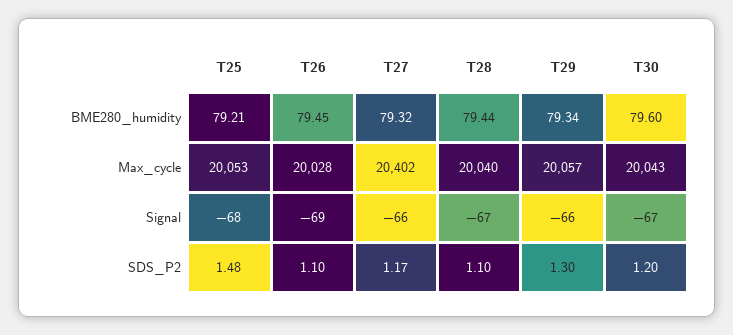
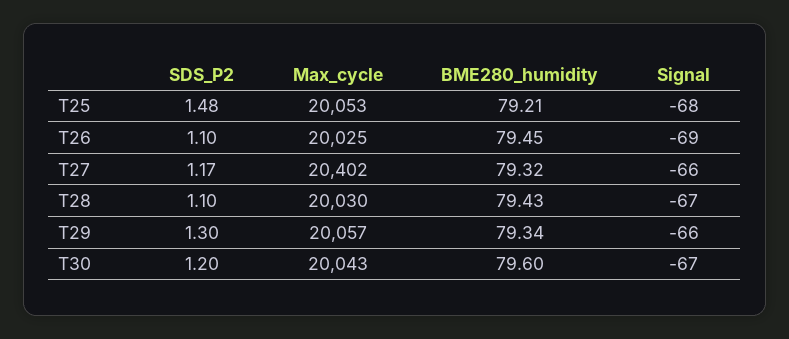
  {
    "T25": {
      "BME280_humidity": 79.21,
      "Max_cycle": 20053,
      "Signal": -68,
      "SDS_P2": 1.48
    },
    "T26": {
      "BME280_humidity": 79.45,
-     "Max_cycle": 20028,
+     "Max_cycle": 20025,
      "Signal": -69,
      "SDS_P2": 1.1
    },
    "T27": {
      "BME280_humidity": 79.32,
      "Max_cycle": 20402,
      "Signal": -66,
      "SDS_P2": 1.17
    },
    "T28": {
-     "BME280_humidity": 79.44,
+     "BME280_humidity": 79.43,
-     "Max_cycle": 20040,
+     "Max_cycle": 20030,
      "Signal": -67,
      "SDS_P2": 1.1
    },
    "T29": {
      "BME280_humidity": 79.34,
      "Max_cycle": 20057,
      "Signal": -66,
      "SDS_P2": 1.3
    },
    "T30": {
      "BME280_humidity": 79.6,
      "Max_cycle": 20043,
      "Signal": -67,
      "SDS_P2": 1.2
    }
  }

